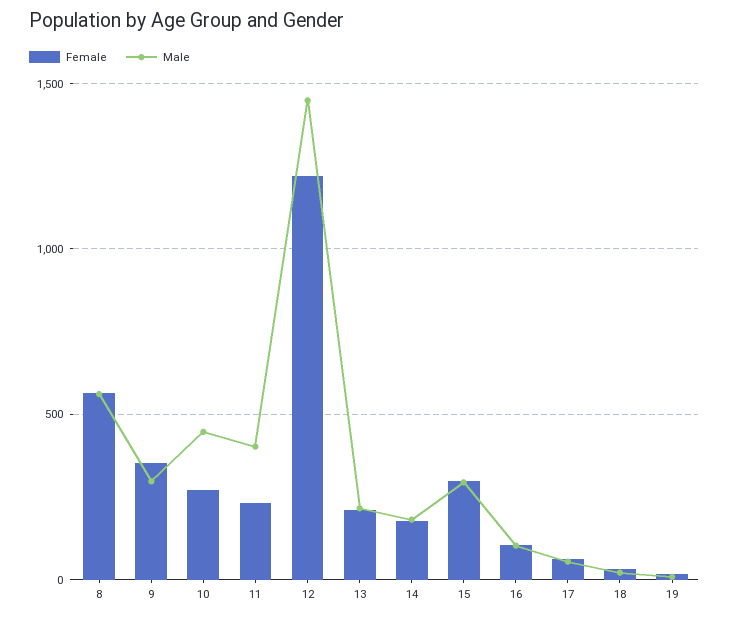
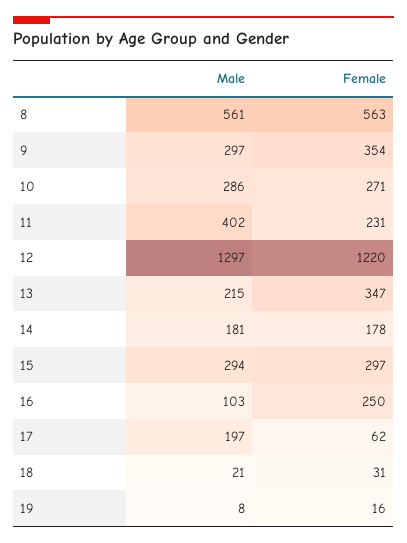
  {
    "Female": {
      "8": 563,
      "9": 354,
      "10": 271,
      "11": 231,
      "12": 1220,
-     "13": 200,
+     "13": 347,
      "14": 178,
      "15": 297,
-     "16": 100,
+     "16": 250,
      "17": 62,
      "18": 31,
      "19": 16
    },
    "Male": {
      "8": 561,
      "9": 297,
-     "10": 450,
+     "10": 286,
      "11": 402,
-     "12": 1450,
+     "12": 1297,
      "13": 215,
      "14": 181,
      "15": 294,
      "16": 103,
-     "17": 50,
+     "17": 197,
      "18": 21,
      "19": 8
    }
  }

